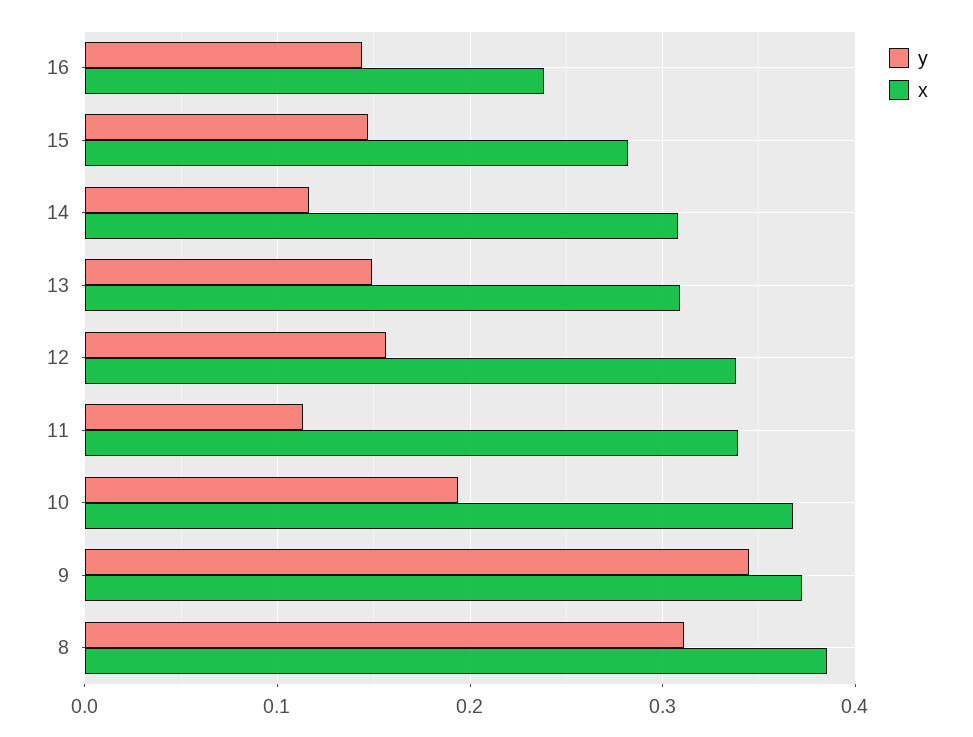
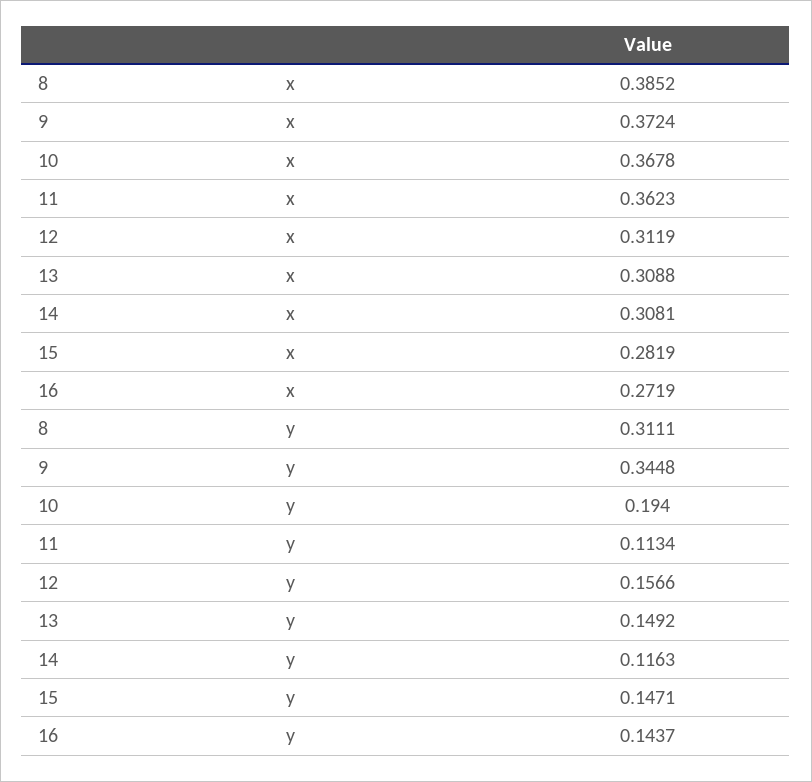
  {
    "y": {
      "16": 0.1437,
      "15": 0.1471,
      "14": 0.1163,
      "13": 0.1492,
      "12": 0.1566,
      "11": 0.1134,
      "10": 0.194,
      "9": 0.3448,
      "8": 0.3111
    },
    "x": {
-     "16": 0.24,
+     "16": 0.2719,
      "15": 0.2819,
      "14": 0.3081,
      "13": 0.3088,
-     "12": 0.34,
+     "12": 0.3119,
-     "11": 0.34,
+     "11": 0.3623,
      "10": 0.3678,
      "9": 0.3724,
      "8": 0.3852
    }
  }

